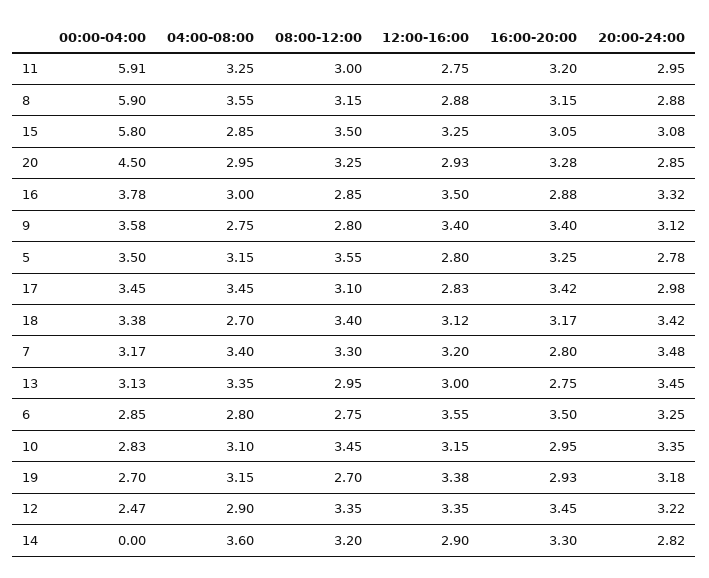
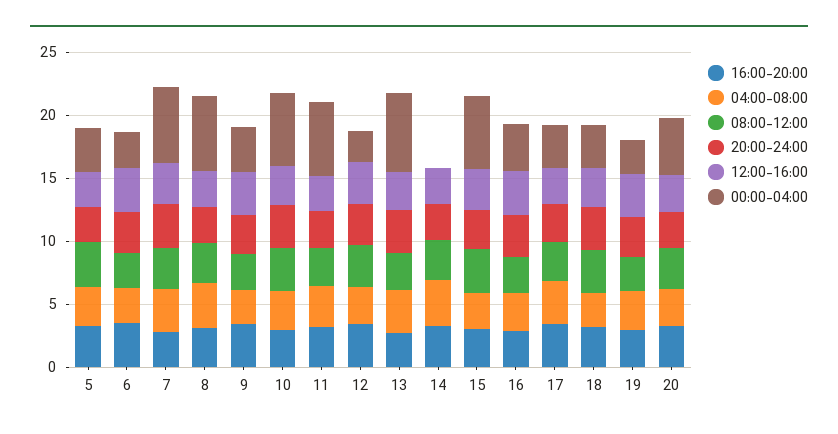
  {
    "00:00-04:00": {
      "11": 5.91,
      "8": 5.9,
      "15": 5.8,
      "20": 4.5,
      "16": 3.78,
      "9": 3.58,
      "5": 3.5,
      "17": 3.45,
      "18": 3.38,
-     "7": 3.17,
+     "7": 6,
-     "13": 3.13,
+     "13": 6,
      "6": 2.85,
-     "10": 2.83,
+     "10": 6,
      "19": 2.7,
      "12": 2.47,
      "14": 0
    },
    "04:00-08:00": {
      "11": 3.25,
      "8": 3.55,
      "15": 2.85,
      "20": 2.95,
      "16": 3,
      "9": 2.75,
      "5": 3.15,
      "17": 3.45,
      "18": 2.7,
      "7": 3.4,
      "13": 3.35,
      "6": 2.8,
      "10": 3.1,
      "19": 3.15,
      "12": 2.9,
      "14": 3.6
    },
    "08:00-12:00": {
      "11": 3,
      "8": 3.15,
      "15": 3.5,
      "20": 3.25,
      "16": 2.85,
      "9": 2.8,
      "5": 3.55,
      "17": 3.1,
      "18": 3.4,
      "7": 3.3,
      "13": 2.95,
      "6": 2.75,
      "10": 3.45,
      "19": 2.7,
      "12": 3.35,
      "14": 3.2
    },
    "12:00-16:00": {
      "11": 2.75,
      "8": 2.88,
      "15": 3.25,
      "20": 2.93,
      "16": 3.5,
      "9": 3.4,
      "5": 2.8,
      "17": 2.83,
      "18": 3.12,
      "7": 3.2,
      "13": 3,
      "6": 3.55,
      "10": 3.15,
      "19": 3.38,
      "12": 3.35,
      "14": 2.9
    },
    "16:00-20:00": {
      "11": 3.2,
      "8": 3.15,
      "15": 3.05,
      "20": 3.28,
      "16": 2.88,
      "9": 3.4,
      "5": 3.25,
      "17": 3.42,
      "18": 3.17,
      "7": 2.8,
      "13": 2.75,
      "6": 3.5,
      "10": 2.95,
      "19": 2.93,
      "12": 3.45,
      "14": 3.3
    },
    "20:00-24:00": {
      "11": 2.95,
      "8": 2.88,
      "15": 3.08,
      "20": 2.85,
      "16": 3.32,
      "9": 3.12,
      "5": 2.78,
      "17": 2.98,
      "18": 3.42,
      "7": 3.48,
      "13": 3.45,
      "6": 3.25,
      "10": 3.35,
      "19": 3.18,
      "12": 3.22,
      "14": 2.82
    }
  }

